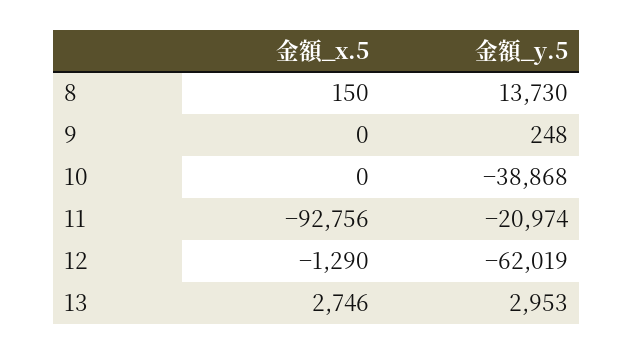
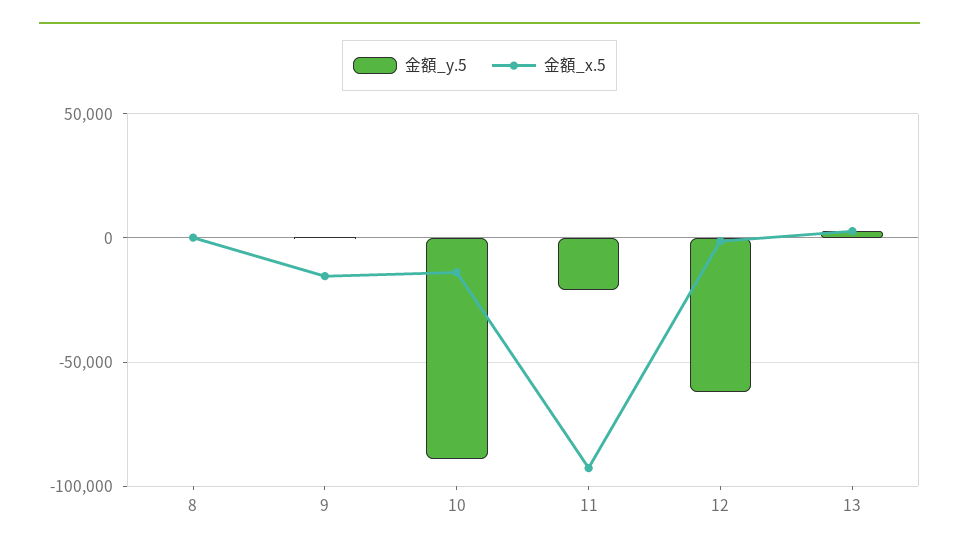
  {
    "金額_x.5": {
      "8": 150,
-     "9": 0,
+     "9": -15000,
-     "10": 0,
+     "10": -15000,
      "11": -92756,
      "12": -1290,
      "13": 2746
    },
    "金額_y.5": {
-     "8": 13730,
+     "8": 0,
      "9": 248,
-     "10": -38868,
+     "10": -90000,
      "11": -20974,
      "12": -62019,
      "13": 2953
    }
  }

